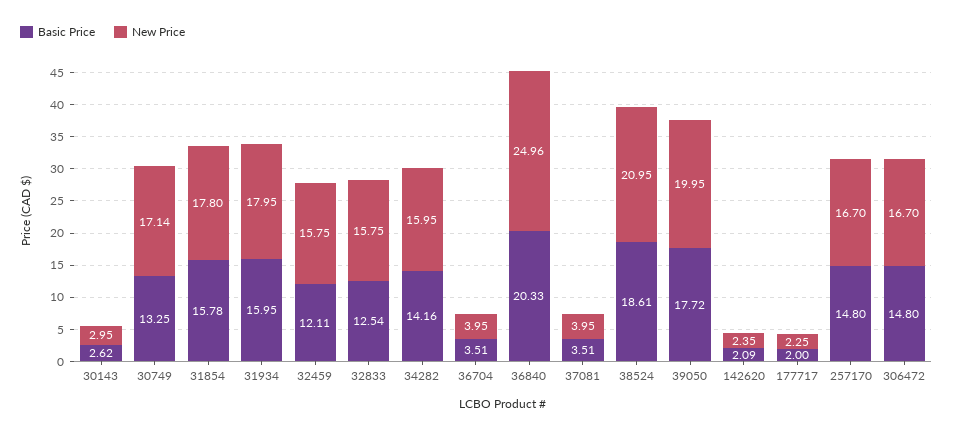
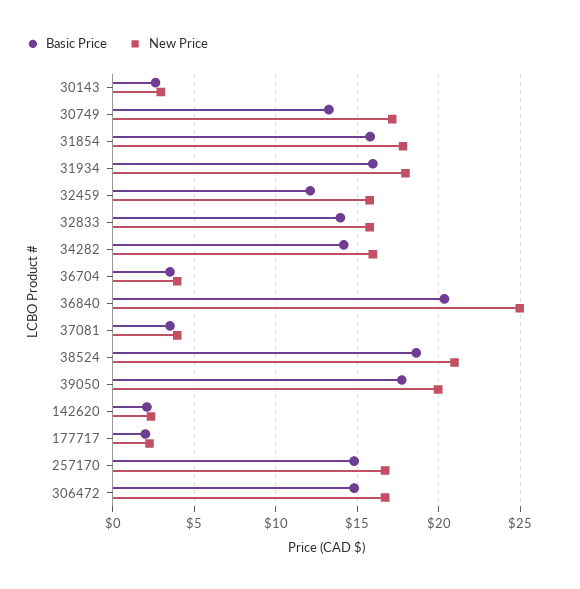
  {
    "Basic Price": {
      "30143": 2.62,
      "30749": 13.25,
      "31854": 15.78,
      "31934": 15.95,
      "32459": 12.11,
-     "32833": 12.54,
+     "32833": 14,
      "34282": 14.16,
      "36704": 3.51,
      "36840": 20.33,
      "37081": 3.51,
      "38524": 18.61,
      "39050": 17.72,
      "142620": 2.09,
      "177717": 2,
      "257170": 14.8,
      "306472": 14.8
    },
    "New Price": {
      "30143": 2.95,
      "30749": 17.14,
      "31854": 17.8,
      "31934": 17.95,
      "32459": 15.75,
      "32833": 15.75,
      "34282": 15.95,
      "36704": 3.95,
      "36840": 24.96,
      "37081": 3.95,
      "38524": 20.95,
      "39050": 19.95,
      "142620": 2.35,
      "177717": 2.25,
      "257170": 16.7,
      "306472": 16.7
    }
  }

